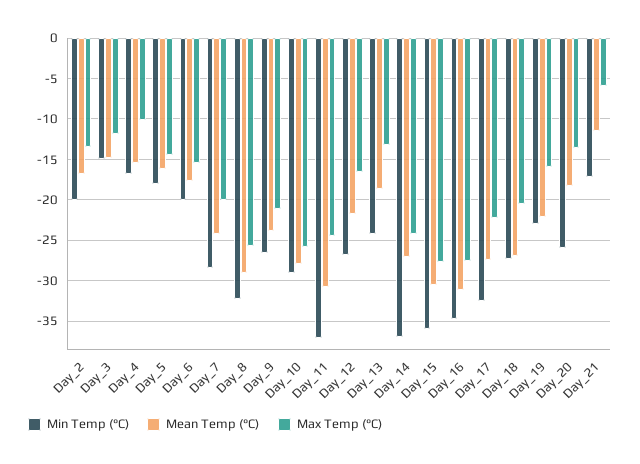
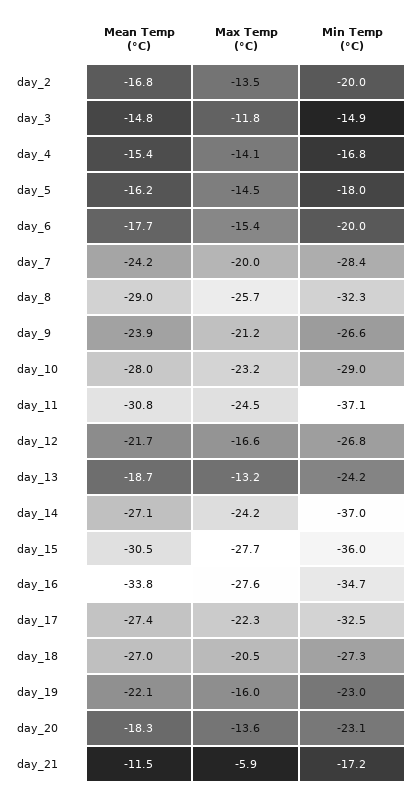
  {
    "Min Temp (°C)": {
      "Day_2": -20,
      "Day_3": -14.9,
      "Day_4": -16.8,
      "Day_5": -18,
      "Day_6": -20,
      "Day_7": -28.4,
      "Day_8": -32.3,
      "Day_9": -26.6,
      "Day_10": -29,
      "Day_11": -37.1,
      "Day_12": -26.8,
      "Day_13": -24.2,
      "Day_14": -37,
      "Day_15": -36,
      "Day_16": -34.7,
      "Day_17": -32.5,
      "Day_18": -27.3,
      "Day_19": -23,
-     "Day_20": -26,
+     "Day_20": -23.1,
      "Day_21": -17.2
    },
    "Mean Temp (°C)": {
      "Day_2": -16.8,
      "Day_3": -14.8,
      "Day_4": -15.4,
      "Day_5": -16.2,
      "Day_6": -17.7,
      "Day_7": -24.2,
      "Day_8": -29,
      "Day_9": -23.9,
      "Day_10": -28,
      "Day_11": -30.8,
      "Day_12": -21.7,
      "Day_13": -18.7,
      "Day_14": -27.1,
      "Day_15": -30.5,
-     "Day_16": -31,
+     "Day_16": -33.8,
      "Day_17": -27.4,
      "Day_18": -27,
      "Day_19": -22.1,
      "Day_20": -18.3,
      "Day_21": -11.5
    },
    "Max Temp (°C)": {
      "Day_2": -13.5,
      "Day_3": -11.8,
-     "Day_4": -10,
+     "Day_4": -14.1,
      "Day_5": -14.5,
      "Day_6": -15.4,
      "Day_7": -20,
      "Day_8": -25.7,
      "Day_9": -21.2,
-     "Day_10": -26,
+     "Day_10": -23.2,
      "Day_11": -24.5,
      "Day_12": -16.6,
      "Day_13": -13.2,
      "Day_14": -24.2,
      "Day_15": -27.7,
      "Day_16": -27.6,
      "Day_17": -22.3,
      "Day_18": -20.5,
      "Day_19": -16,
      "Day_20": -13.6,
      "Day_21": -5.9
    }
  }

